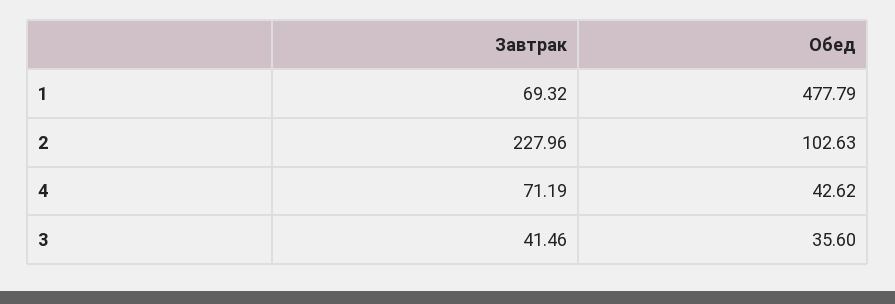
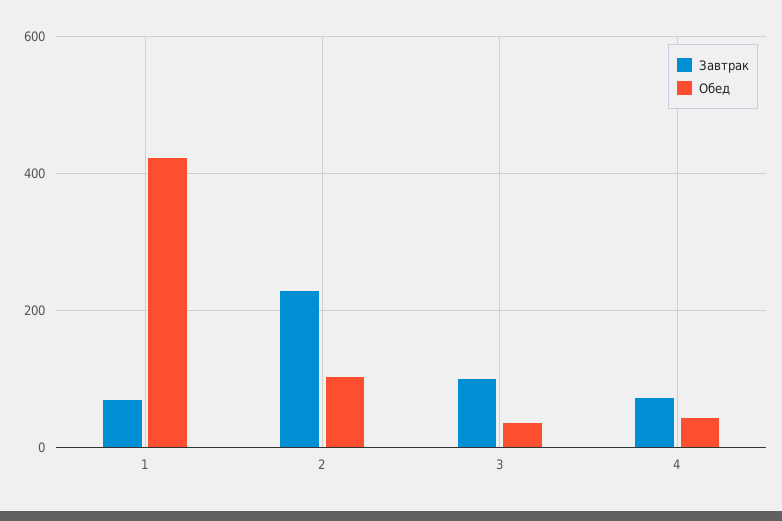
  {
    "Завтрак": {
      "1": 69.32,
      "2": 227.96,
      "4": 71.19,
-     "3": 41.46
+     "3": 100
    },
    "Обед": {
-     "1": 477.79,
+     "1": 420,
      "2": 102.63,
      "4": 42.62,
      "3": 35.6
    }
  }

